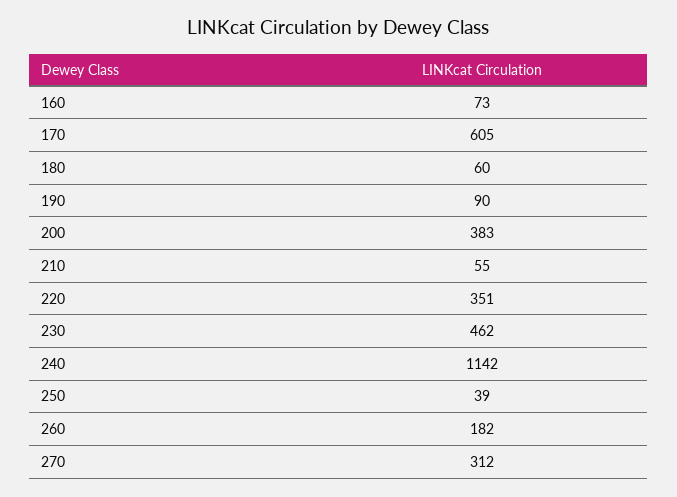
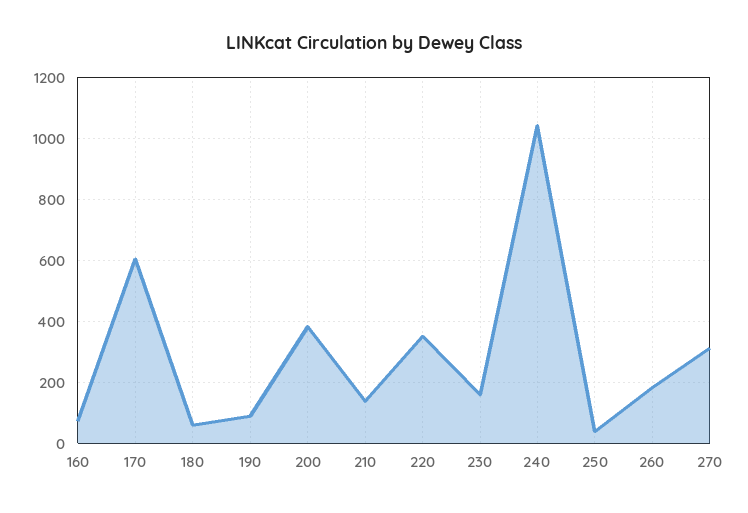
  {
    "160": 73,
    "170": 605,
    "180": 60,
    "190": 90,
    "200": 383,
-   "210": 55,
+   "210": 140,
    "220": 351,
-   "230": 462,
+   "230": 160,
-   "240": 1142,
+   "240": 1040,
    "250": 39,
    "260": 182,
    "270": 312
  }

